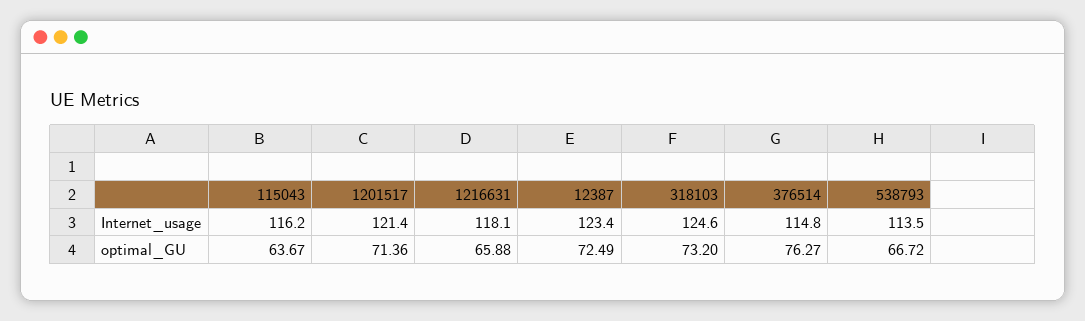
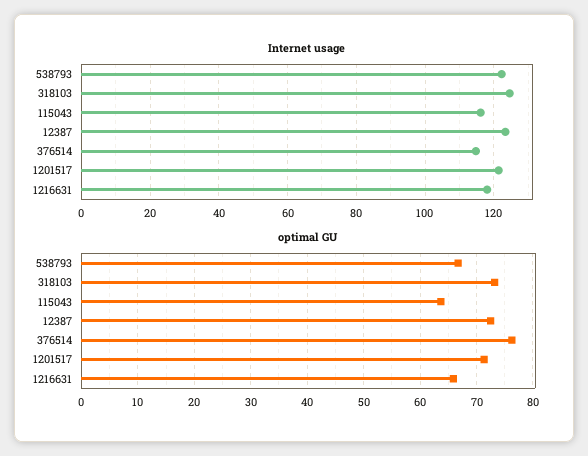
  {
    "Internet_usage": {
      "115043": 116.2,
      "1201517": 121.4,
      "1216631": 118.1,
      "12387": 123.4,
      "318103": 124.6,
      "376514": 114.8,
-     "538793": 113.5
+     "538793": 122
    },
    "optimal_GU": {
      "115043": 63.67,
      "1201517": 71.36,
      "1216631": 65.88,
      "12387": 72.49,
      "318103": 73.2,
      "376514": 76.27,
      "538793": 66.72
    }
  }

